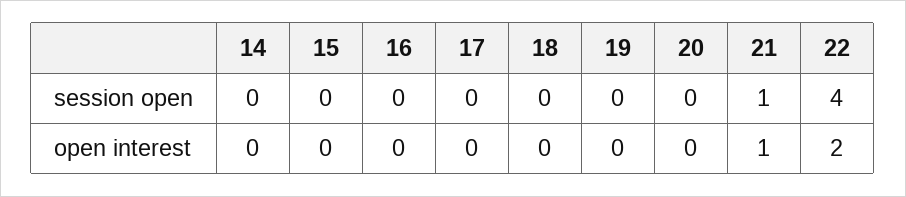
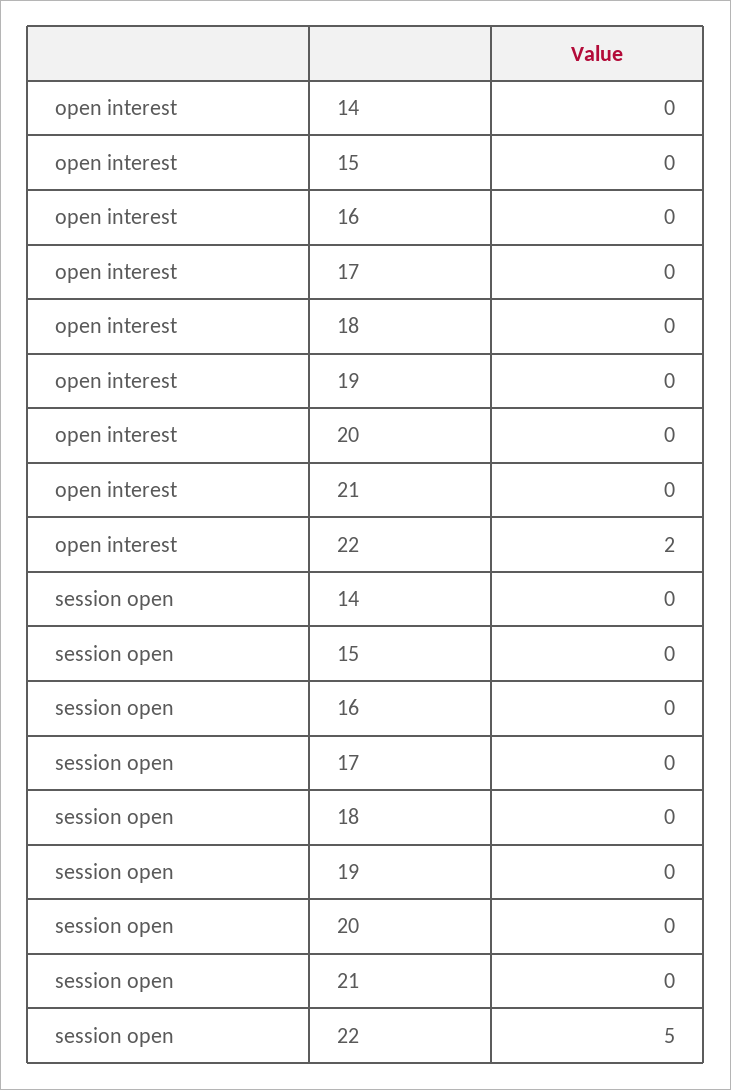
  {
    "14": {
      "session open": 0,
      "open interest": 0
    },
    "15": {
      "session open": 0,
      "open interest": 0
    },
    "16": {
      "session open": 0,
      "open interest": 0
    },
    "17": {
      "session open": 0,
      "open interest": 0
    },
    "18": {
      "session open": 0,
      "open interest": 0
    },
    "19": {
      "session open": 0,
      "open interest": 0
    },
    "20": {
      "session open": 0,
      "open interest": 0
    },
    "21": {
-     "session open": 1,
+     "session open": 0,
-     "open interest": 1
+     "open interest": 0
    },
    "22": {
-     "session open": 4,
+     "session open": 5,
      "open interest": 2
    }
  }

